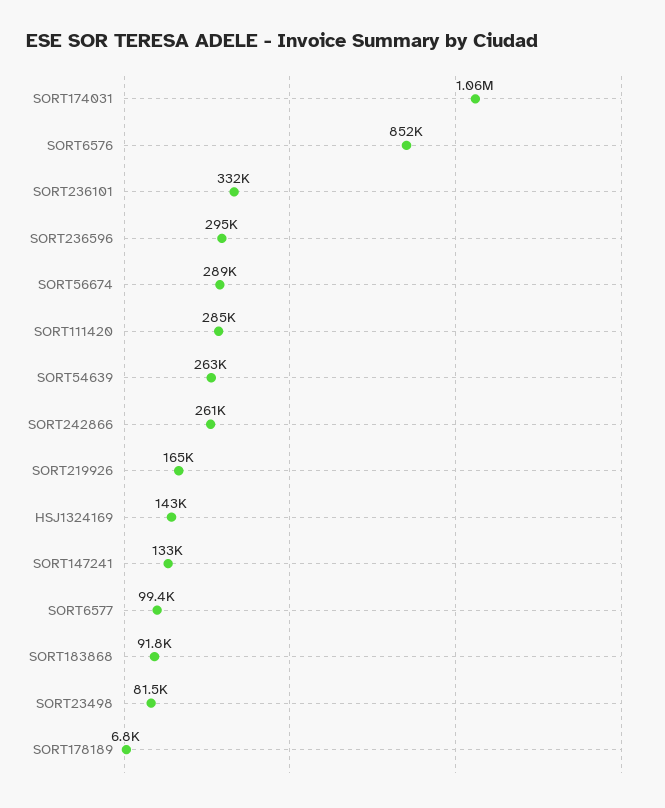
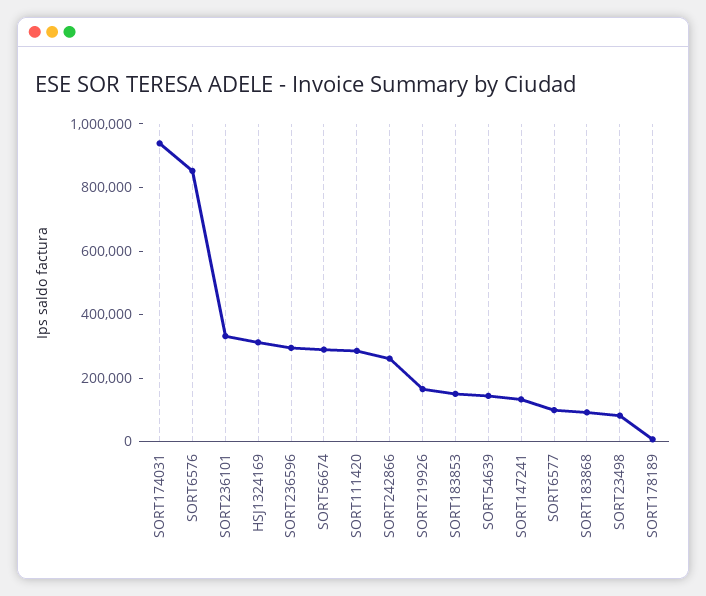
  {
-   "SORT174031": 1060000,
+   "SORT174031": 950000,
    "SORT6576": 852000,
    "SORT236101": 332000,
    "SORT236596": 295000,
    "SORT56674": 289000,
    "SORT111420": 285000,
-   "SORT54639": 263000,
+   "SORT54639": 150000,
    "SORT242866": 261000,
    "SORT219926": 165000,
-   "HSJ1324169": 143000,
+   "HSJ1324169": 300000,
    "SORT147241": 133000,
    "SORT6577": 99400,
    "SORT183868": 91800,
    "SORT23498": 81500,
-   "SORT178189": 6800
+   "SORT178189": 6800,
+   "SORT183853": 150000
  }

